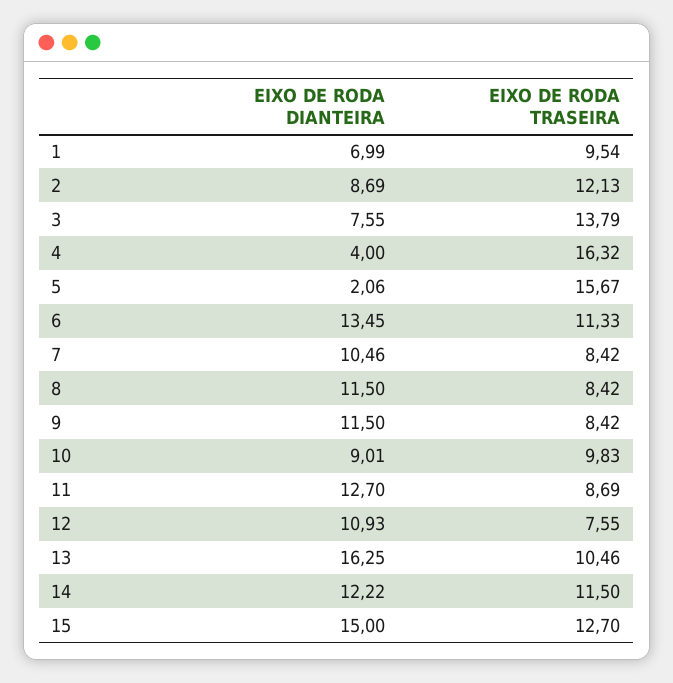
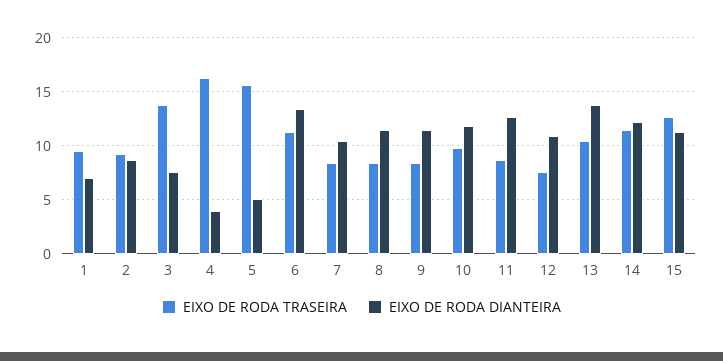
  {
    "EIXO DE RODA DIANTEIRA": {
      "1": 6.99,
      "2": 8.69,
      "3": 7.55,
      "4": 4,
-     "5": 2.06,
+     "5": 5,
      "6": 13.45,
      "7": 10.46,
      "8": 11.5,
      "9": 11.5,
-     "10": 9.01,
+     "10": 12,
      "11": 12.7,
      "12": 10.93,
-     "13": 16.25,
+     "13": 14,
      "14": 12.22,
-     "15": 15
+     "15": 11
    },
    "EIXO DE RODA TRASEIRA": {
      "1": 9.54,
-     "2": 12.13,
+     "2": 9,
      "3": 13.79,
      "4": 16.32,
      "5": 15.67,
      "6": 11.33,
      "7": 8.42,
      "8": 8.42,
      "9": 8.42,
      "10": 9.83,
      "11": 8.69,
      "12": 7.55,
      "13": 10.46,
      "14": 11.5,
      "15": 12.7
    }
  }

